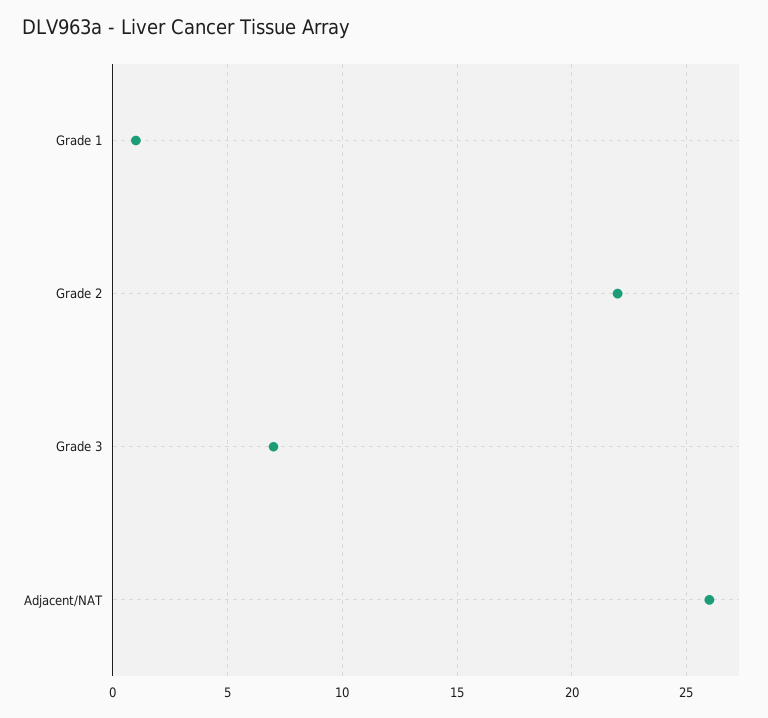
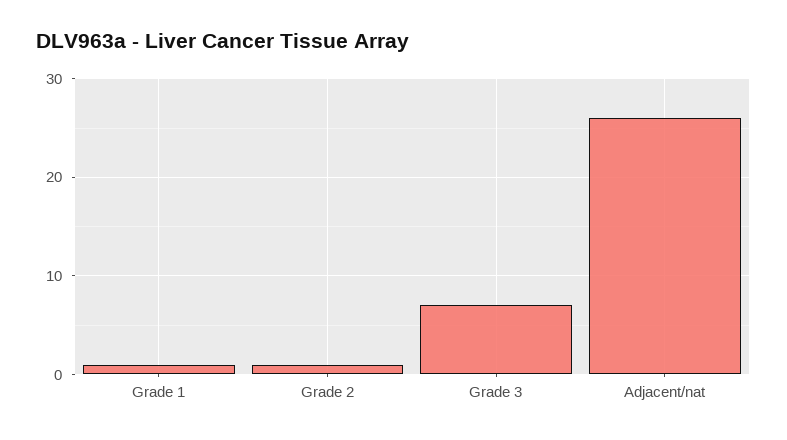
  {
    "Grade 1": 1,
-   "Grade 2": 22,
+   "Grade 2": 1,
    "Grade 3": 7,
    "Adjacent/NAT": 26
  }

